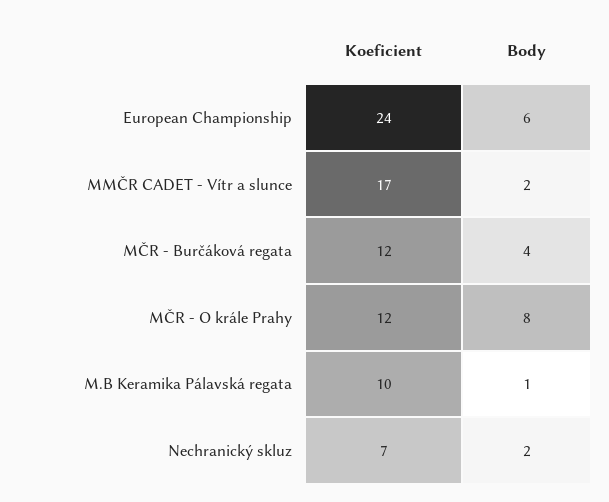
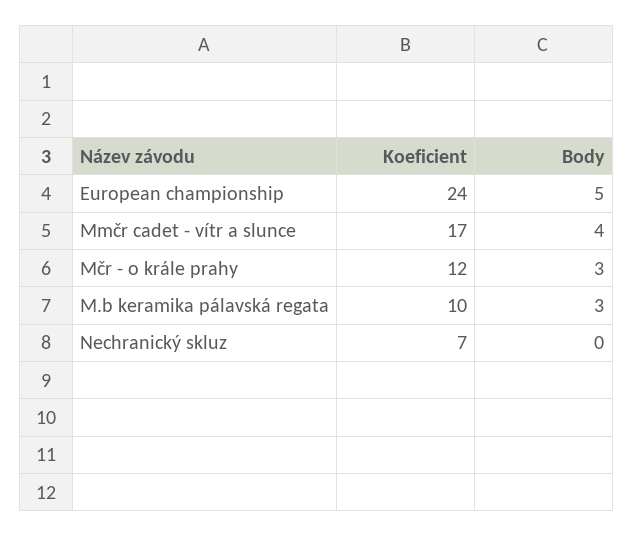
  {
    "Koeficient": {
      "European Championship": 24,
      "MMČR CADET - Vítr a slunce": 17,
-     "MČR - Burčáková regata": 12,
      "MČR - O krále Prahy": 12,
      "M.B Keramika Pálavská regata": 10,
      "Nechranický skluz": 7
    },
    "Body": {
-     "European Championship": 6,
+     "European Championship": 5,
-     "MMČR CADET - Vítr a slunce": 2,
+     "MMČR CADET - Vítr a slunce": 4,
-     "MČR - Burčáková regata": 4,
-     "MČR - O krále Prahy": 8,
+     "MČR - O krále Prahy": 3,
-     "M.B Keramika Pálavská regata": 1,
+     "M.B Keramika Pálavská regata": 3,
-     "Nechranický skluz": 2
+     "Nechranický skluz": 0
    }
  }

